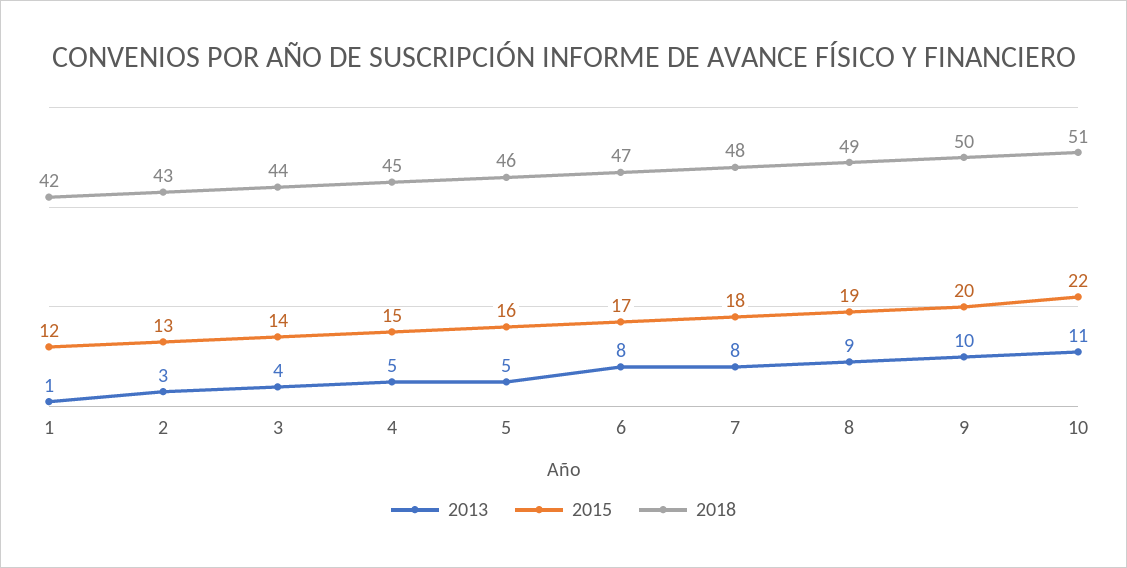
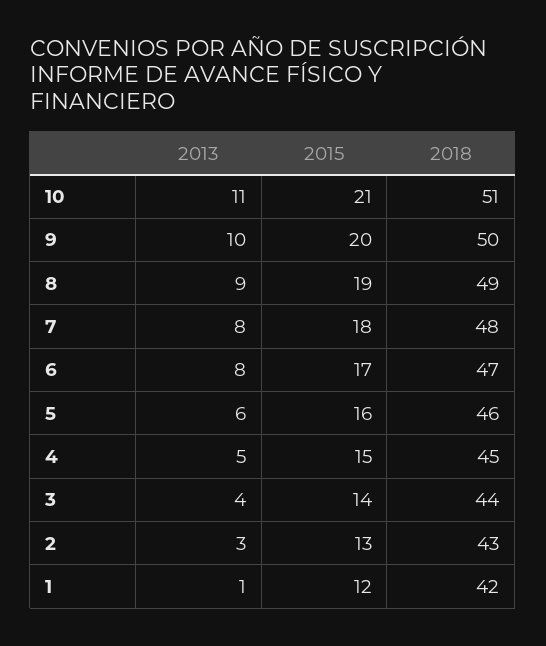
  {
    "2013": {
      "1": 1,
      "2": 3,
      "3": 4,
      "4": 5,
-     "5": 5,
+     "5": 6,
      "6": 8,
      "7": 8,
      "8": 9,
      "9": 10,
      "10": 11
    },
    "2015": {
      "1": 12,
      "2": 13,
      "3": 14,
      "4": 15,
      "5": 16,
      "6": 17,
      "7": 18,
      "8": 19,
      "9": 20,
-     "10": 22
+     "10": 21
    },
    "2018": {
      "1": 42,
      "2": 43,
      "3": 44,
      "4": 45,
      "5": 46,
      "6": 47,
      "7": 48,
      "8": 49,
      "9": 50,
      "10": 51
    }
  }

